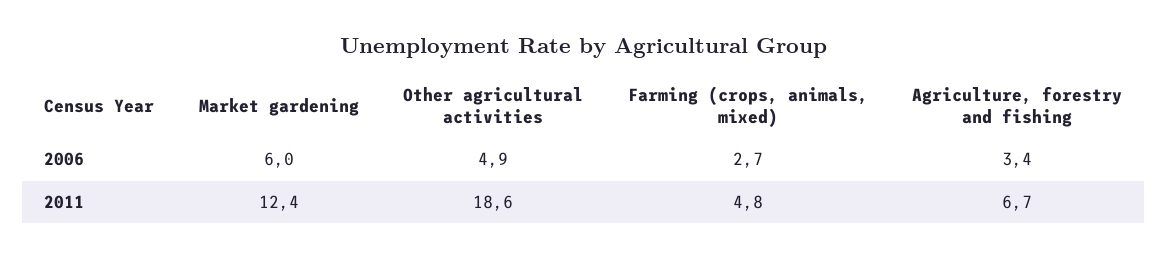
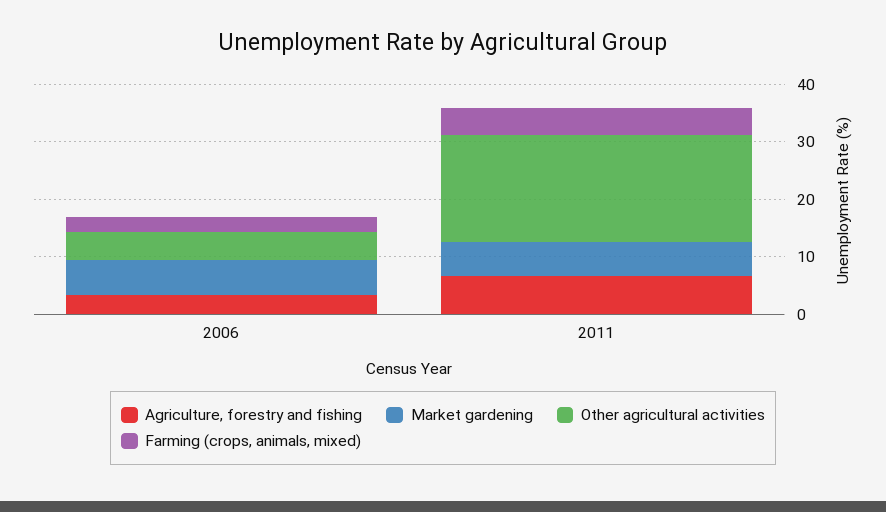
  {
    "Market gardening": {
      "2006": 6,
-     "2011": 12.4
+     "2011": 6
    },
    "Other agricultural activities": {
      "2006": 4.9,
      "2011": 18.6
    },
    "Farming (crops, animals, mixed)": {
      "2006": 2.7,
      "2011": 4.8
    },
    "Agriculture, forestry and fishing": {
      "2006": 3.4,
      "2011": 6.7
    }
  }

